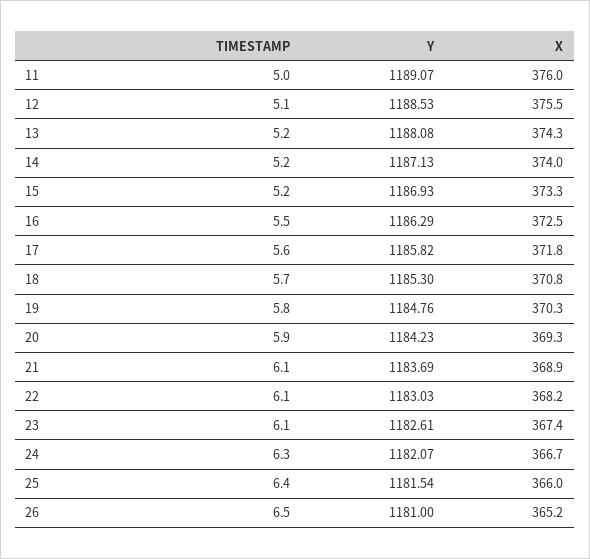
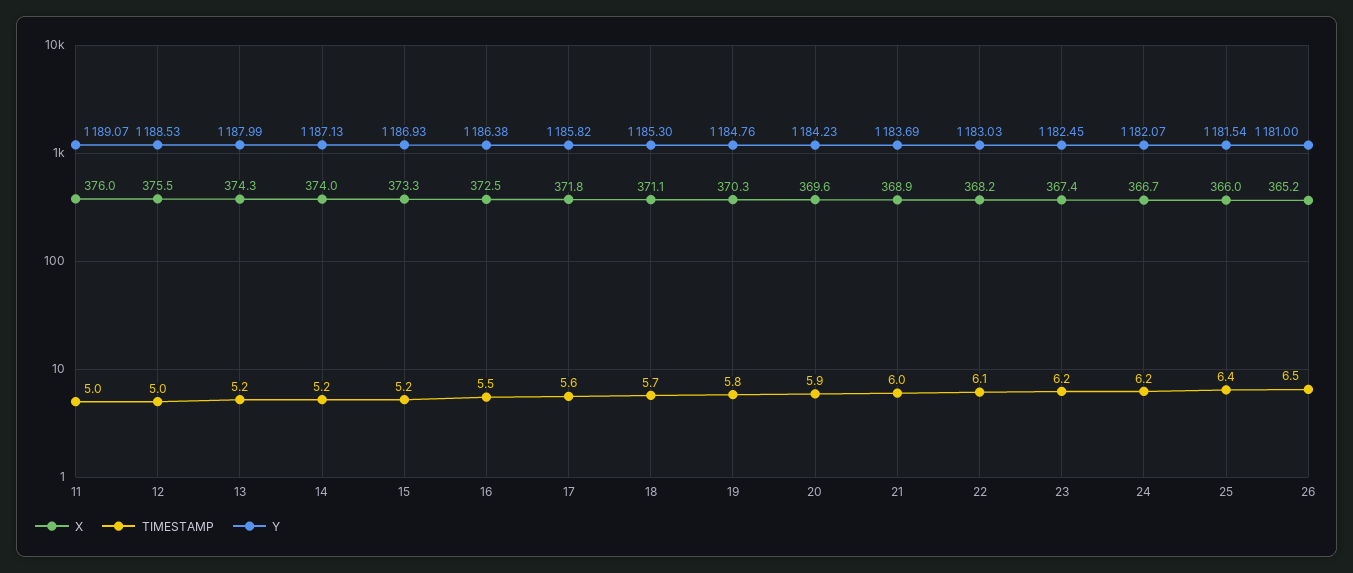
  {
    "TIMESTAMP": {
      "11": 5,
-     "12": 5.1,
+     "12": 5,
      "13": 5.2,
      "14": 5.2,
      "15": 5.2,
      "16": 5.5,
      "17": 5.6,
      "18": 5.7,
      "19": 5.8,
      "20": 5.9,
-     "21": 6.1,
+     "21": 6,
      "22": 6.1,
-     "23": 6.1,
+     "23": 6.2,
-     "24": 6.3,
+     "24": 6.2,
      "25": 6.4,
      "26": 6.5
    },
    "Y": {
      "11": 1189.07,
      "12": 1188.53,
-     "13": 1188.08,
+     "13": 1187.99,
      "14": 1187.13,
      "15": 1186.93,
-     "16": 1186.29,
+     "16": 1186.38,
      "17": 1185.82,
      "18": 1185.3,
      "19": 1184.76,
      "20": 1184.23,
      "21": 1183.69,
      "22": 1183.03,
-     "23": 1182.61,
+     "23": 1182.45,
      "24": 1182.07,
      "25": 1181.54,
      "26": 1181
    },
    "X": {
      "11": 376,
      "12": 375.5,
      "13": 374.3,
      "14": 374,
      "15": 373.3,
      "16": 372.5,
      "17": 371.8,
-     "18": 370.8,
+     "18": 371.1,
      "19": 370.3,
-     "20": 369.3,
+     "20": 369.6,
      "21": 368.9,
      "22": 368.2,
      "23": 367.4,
      "24": 366.7,
      "25": 366,
      "26": 365.2
    }
  }

